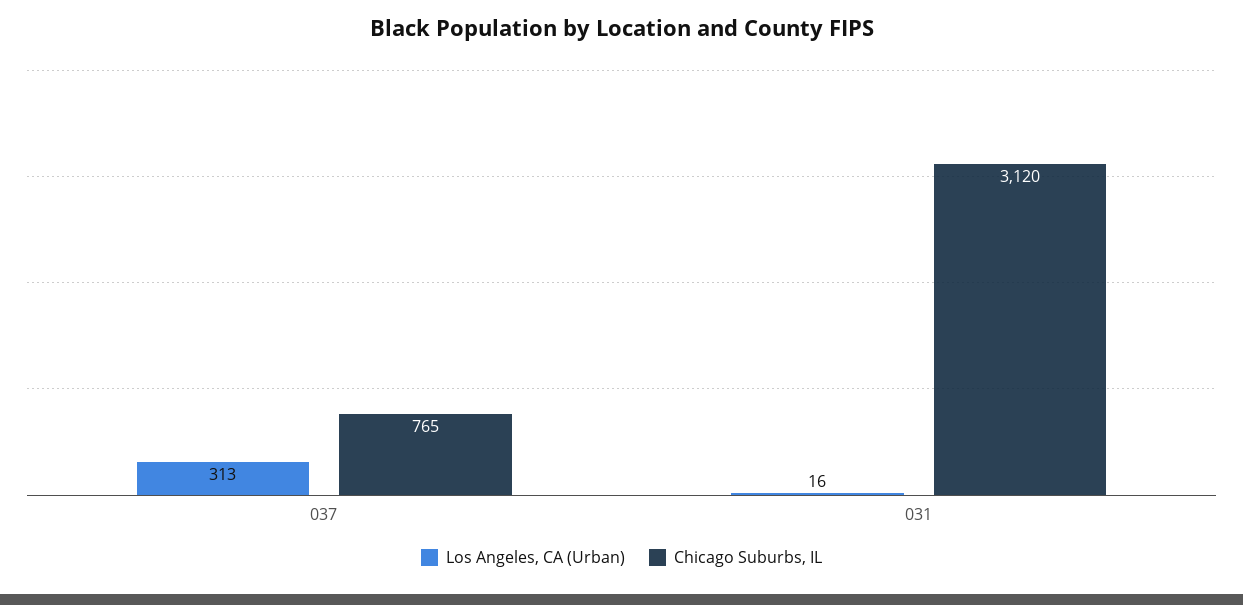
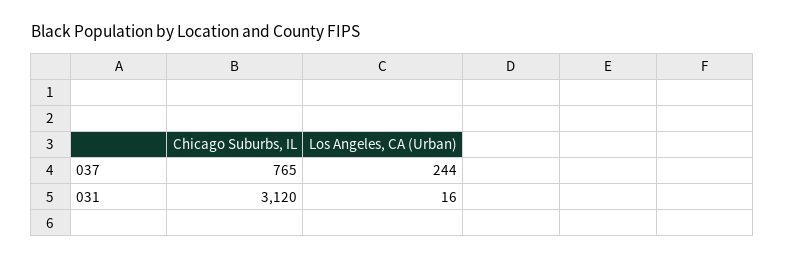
  {
    "Los Angeles, CA (Urban)": {
-     "037": 313,
+     "037": 244,
      "031": 16
    },
    "Chicago Suburbs, IL": {
      "037": 765,
      "031": 3120
    }
  }

